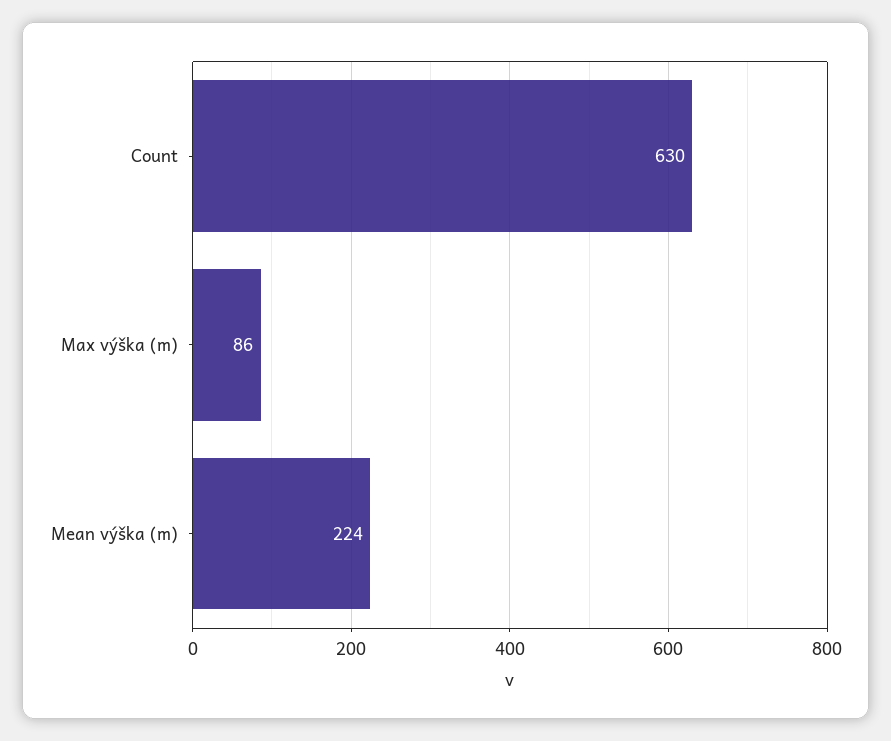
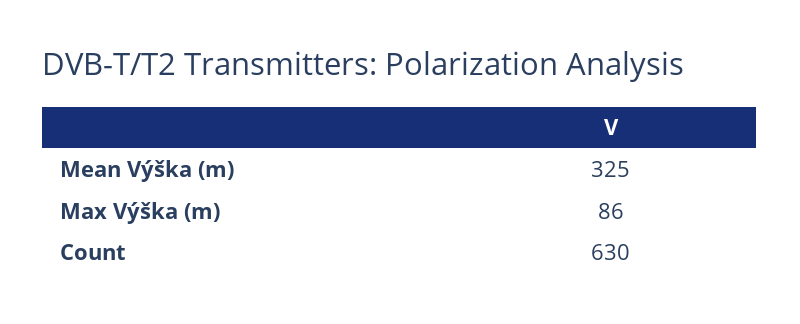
  {
    "Count": 630,
    "Max výška (m)": 86,
-   "Mean výška (m)": 224
+   "Mean výška (m)": 325
  }

